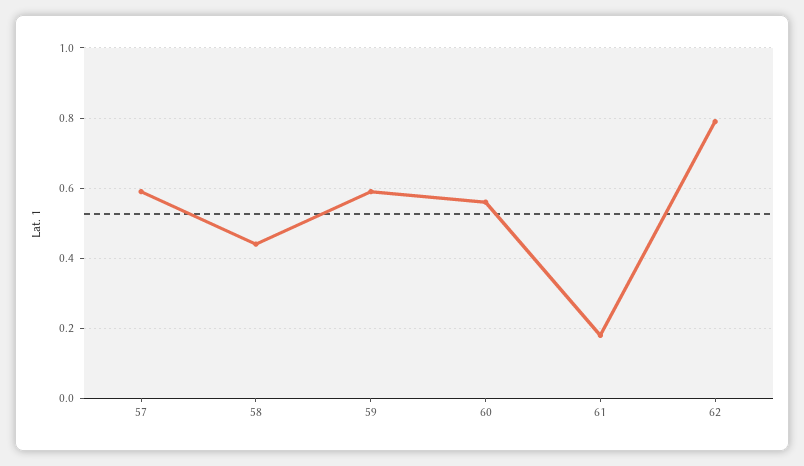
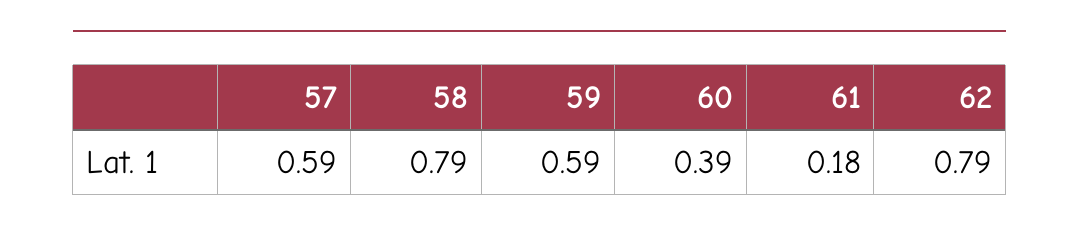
  {
    "57": 0.59,
-   "58": 0.45,
+   "58": 0.79,
    "59": 0.59,
-   "60": 0.55,
+   "60": 0.39,
    "61": 0.18,
    "62": 0.79
  }

